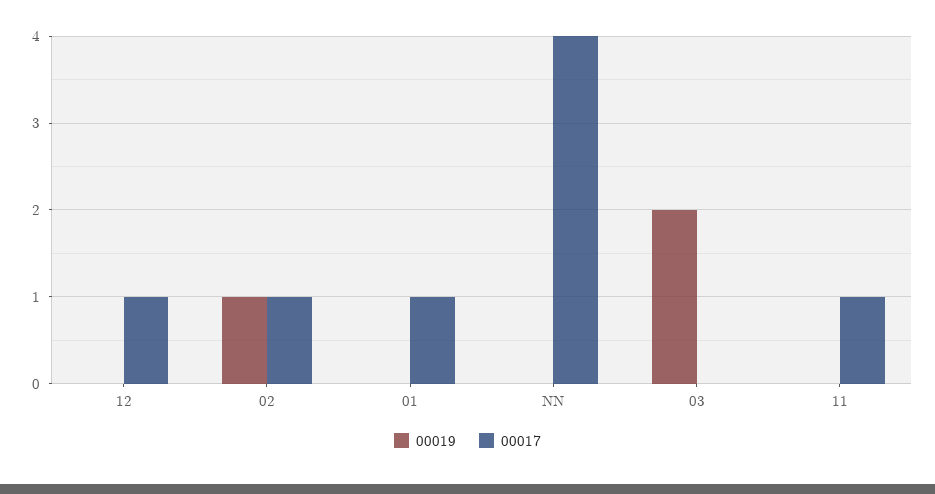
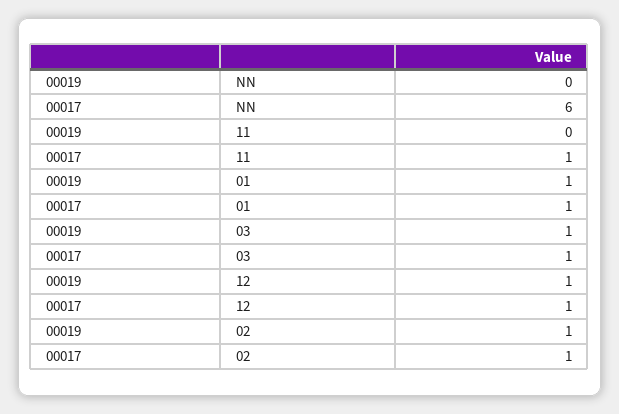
  {
    "00019": {
-     "12": 0,
+     "12": 1,
      "02": 1,
-     "01": 0,
+     "01": 1,
      "NN": 0,
-     "03": 2,
+     "03": 1,
      "11": 0
    },
    "00017": {
      "12": 1,
      "02": 1,
      "01": 1,
-     "NN": 4,
+     "NN": 6,
-     "03": 0,
+     "03": 1,
      "11": 1
    }
  }

